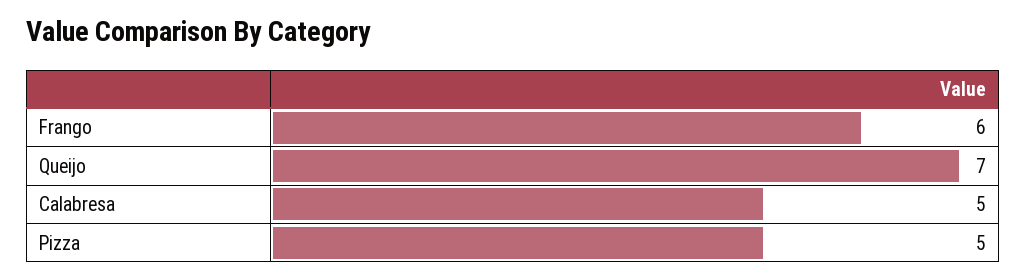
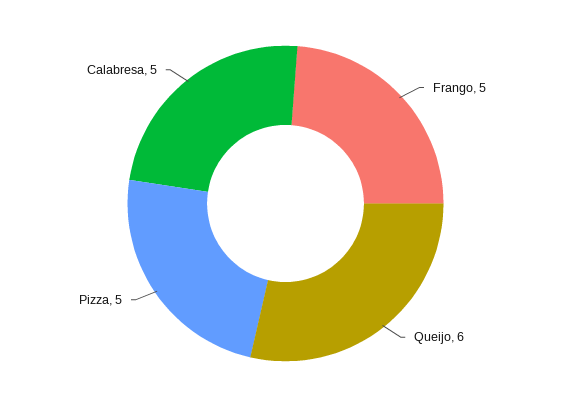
  {
-   "Frango": 6,
+   "Frango": 5,
-   "Queijo": 7,
+   "Queijo": 6,
    "Calabresa": 5,
    "Pizza": 5
  }

